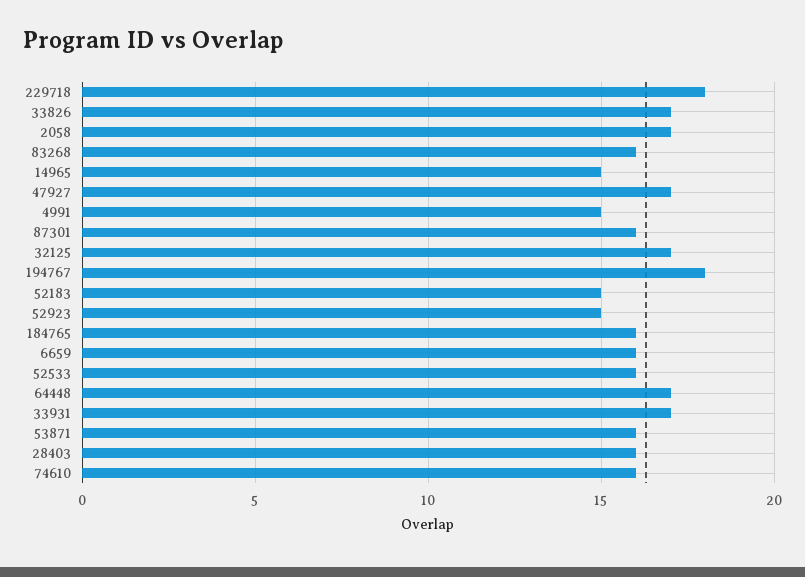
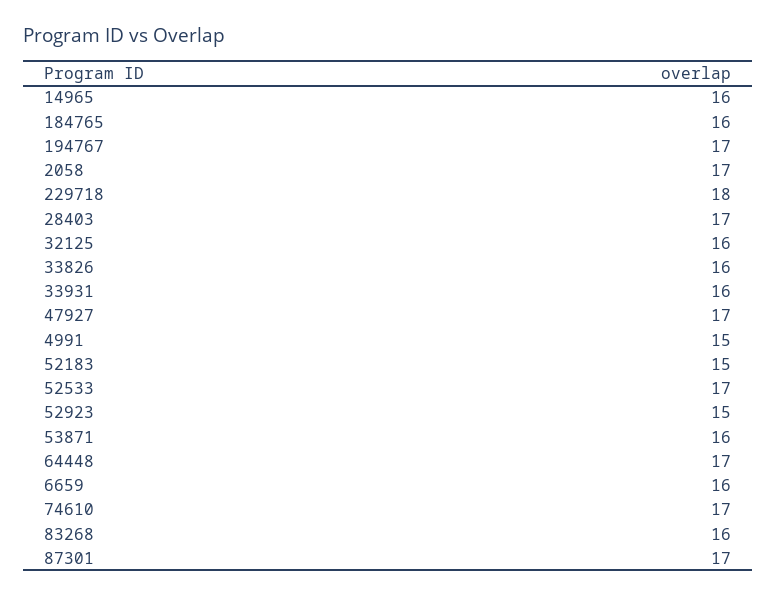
  {
    "229718": 18,
-   "33826": 17,
+   "33826": 16,
    "2058": 17,
    "83268": 16,
-   "14965": 15,
+   "14965": 16,
    "47927": 17,
    "4991": 15,
-   "87301": 16,
+   "87301": 17,
-   "32125": 17,
+   "32125": 16,
-   "194767": 18,
+   "194767": 17,
    "52183": 15,
    "52923": 15,
    "184765": 16,
    "6659": 16,
-   "52533": 16,
+   "52533": 17,
    "64448": 17,
-   "33931": 17,
+   "33931": 16,
    "53871": 16,
-   "28403": 16,
+   "28403": 17,
-   "74610": 16
+   "74610": 17
  }

